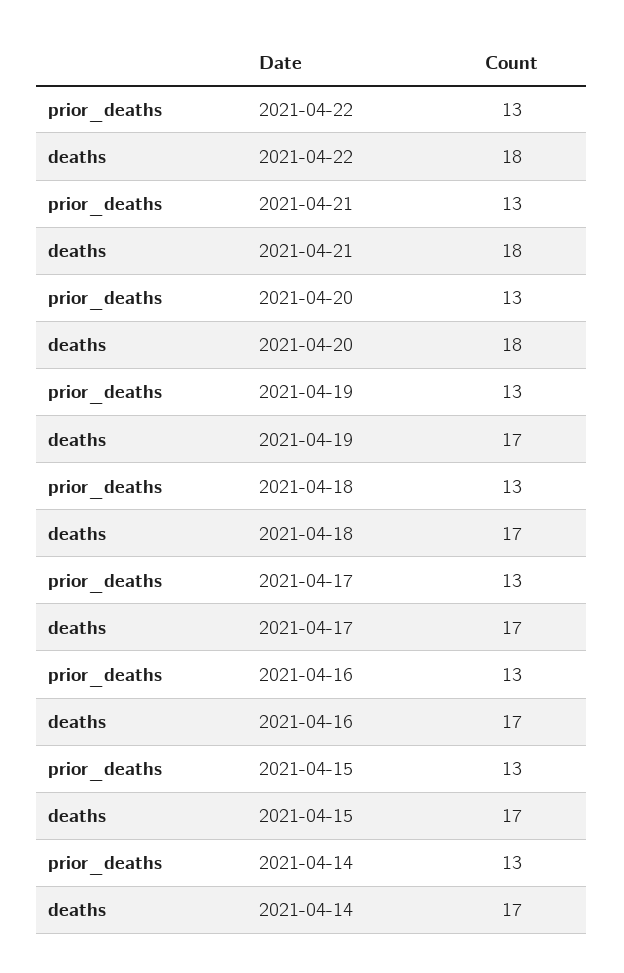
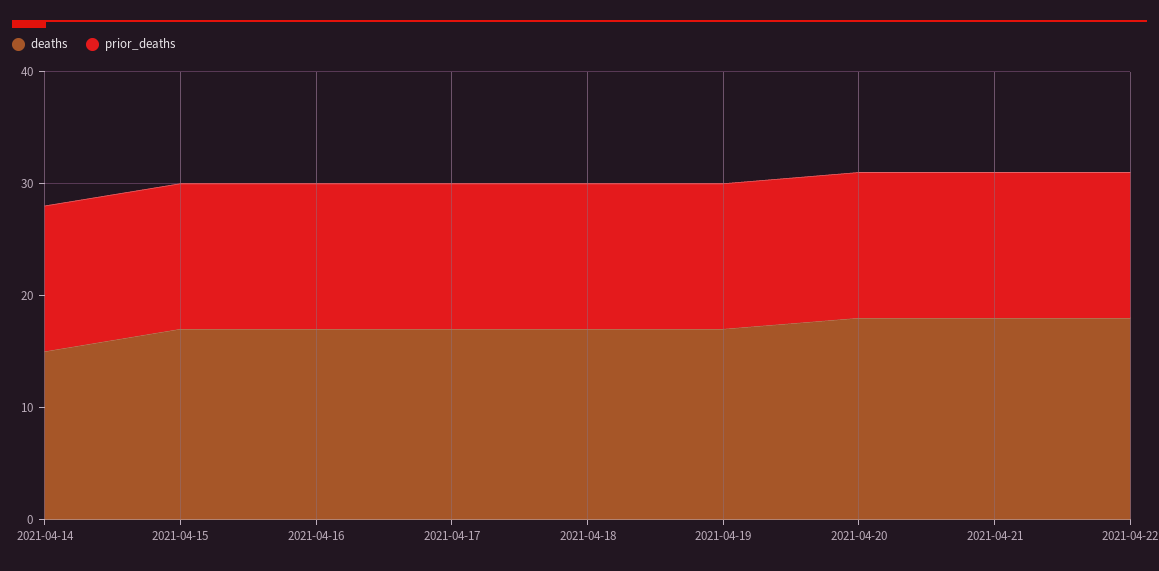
  {
    "prior_deaths": {
      "2021-04-22": 13,
      "2021-04-21": 13,
      "2021-04-20": 13,
      "2021-04-19": 13,
      "2021-04-18": 13,
      "2021-04-17": 13,
      "2021-04-16": 13,
      "2021-04-15": 13,
      "2021-04-14": 13
    },
    "deaths": {
      "2021-04-22": 18,
      "2021-04-21": 18,
      "2021-04-20": 18,
      "2021-04-19": 17,
      "2021-04-18": 17,
      "2021-04-17": 17,
      "2021-04-16": 17,
      "2021-04-15": 17,
-     "2021-04-14": 17
+     "2021-04-14": 15
    }
  }

